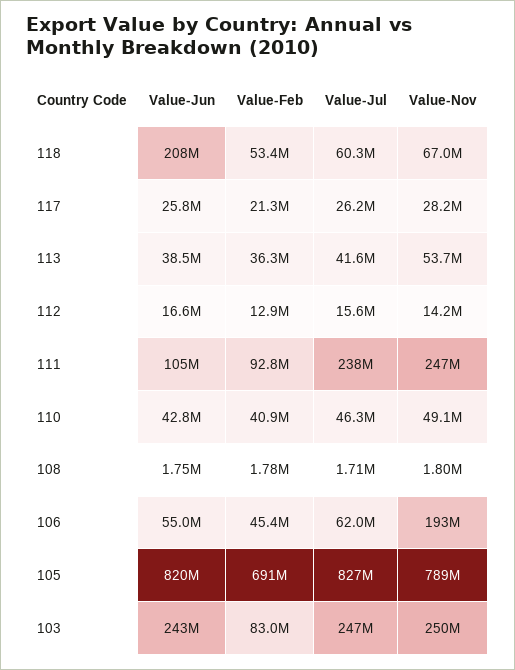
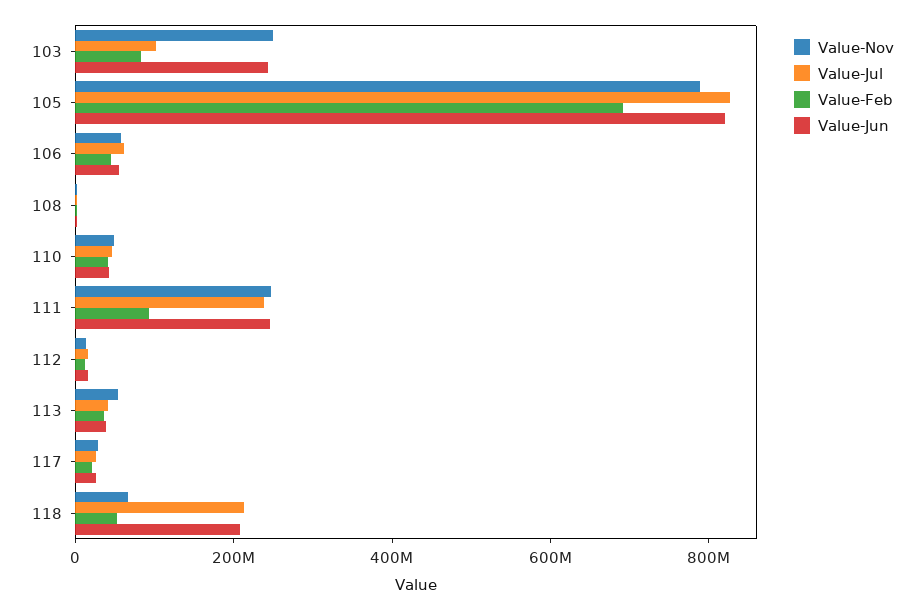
  {
    "Value-Jun": {
      "118": 208000000,
      "117": 25800000,
      "113": 38500000,
      "112": 16600000,
-     "111": 105000000,
+     "111": 250000000,
      "110": 42800000,
      "108": 1750000,
      "106": 55000000,
      "105": 820000000,
      "103": 243000000
    },
    "Value-Feb": {
      "118": 53400000,
      "117": 21300000,
      "113": 36300000,
      "112": 12900000,
      "111": 92800000,
      "110": 40900000,
      "108": 1780000,
      "106": 45400000,
      "105": 691000000,
      "103": 83000000
    },
    "Value-Jul": {
-     "118": 60300000,
+     "118": 200000000,
      "117": 26200000,
      "113": 41600000,
      "112": 15600000,
      "111": 238000000,
      "110": 46300000,
      "108": 1710000,
      "106": 62000000,
      "105": 827000000,
-     "103": 247000000
+     "103": 100000000
    },
    "Value-Nov": {
      "118": 67000000,
      "117": 28200000,
      "113": 53700000,
      "112": 14200000,
      "111": 247000000,
      "110": 49100000,
      "108": 1800000,
-     "106": 193000000,
+     "106": 50000000,
      "105": 789000000,
      "103": 250000000
    }
  }

